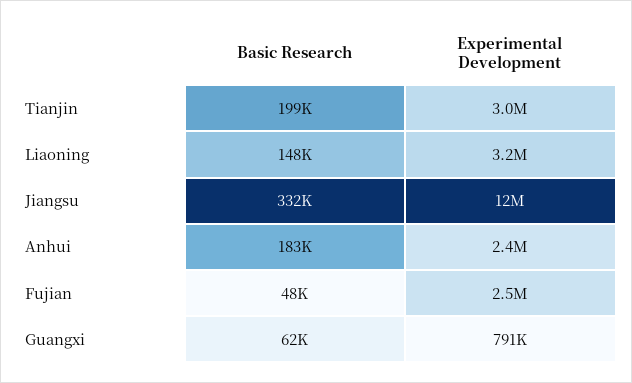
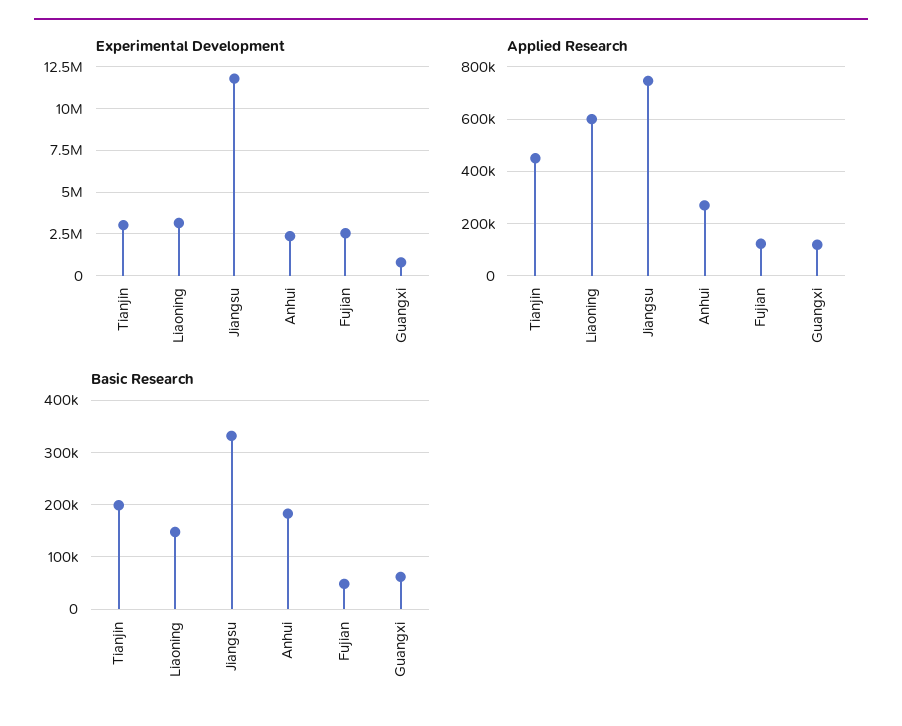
  {
    "Basic Research": {
      "Tianjin": 199000,
      "Liaoning": 148000,
      "Jiangsu": 332000,
      "Anhui": 183000,
      "Fujian": 48000,
      "Guangxi": 62000
    },
    "Experimental Development": {
      "Tianjin": 3000000,
      "Liaoning": 3200000,
      "Jiangsu": 12000000,
      "Anhui": 2400000,
      "Fujian": 2500000,
      "Guangxi": 791000
-   }
+   },
+   "Applied Research": {
+     "Tianjin": 450000,
+     "Liaoning": 600000,
+     "Jiangsu": 750000,
+     "Anhui": 275000,
+     "Fujian": 125000,
+     "Guangxi": 125000
+   }
  }

